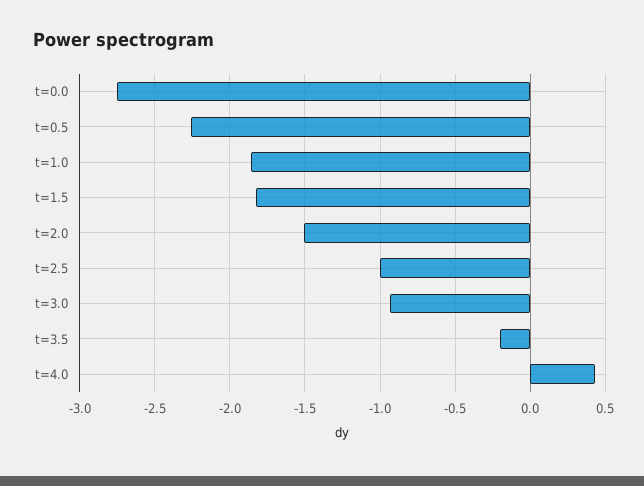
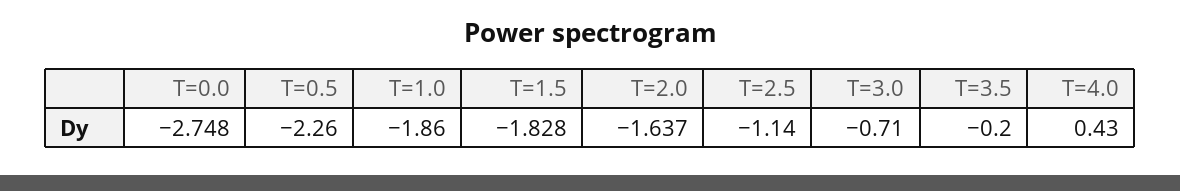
  {
    "t=0.0": -2.748,
    "t=0.5": -2.26,
    "t=1.0": -1.86,
    "t=1.5": -1.828,
-   "t=2.0": -1.5,
+   "t=2.0": -1.637,
-   "t=2.5": -1,
+   "t=2.5": -1.14,
-   "t=3.0": -0.95,
+   "t=3.0": -0.71,
    "t=3.5": -0.2,
    "t=4.0": 0.43
  }

